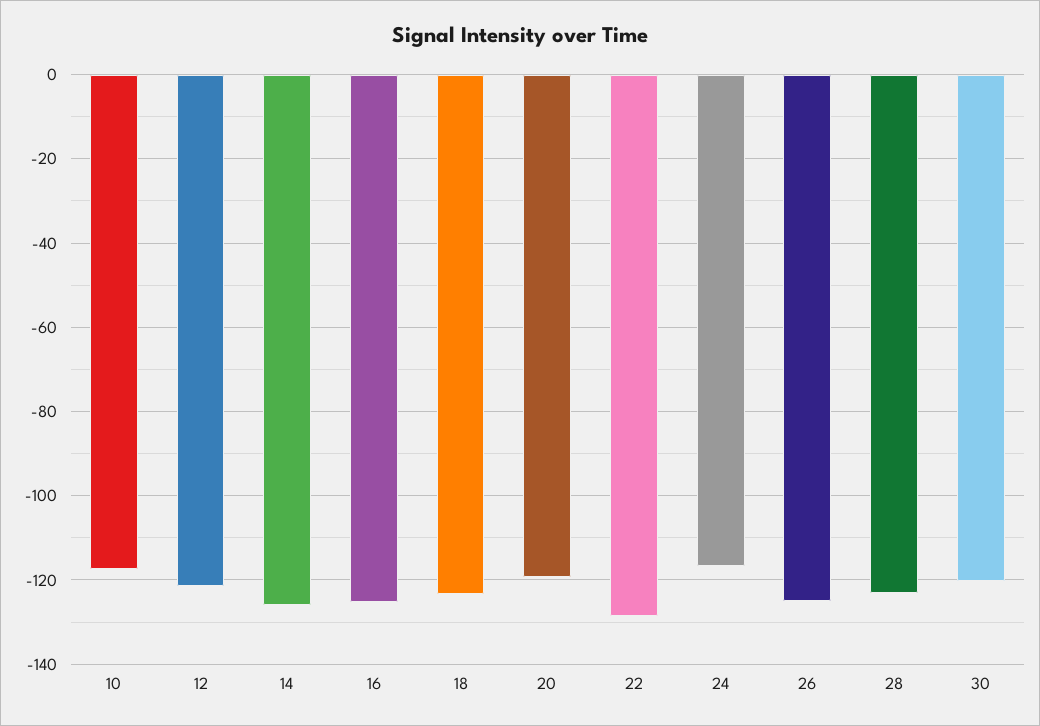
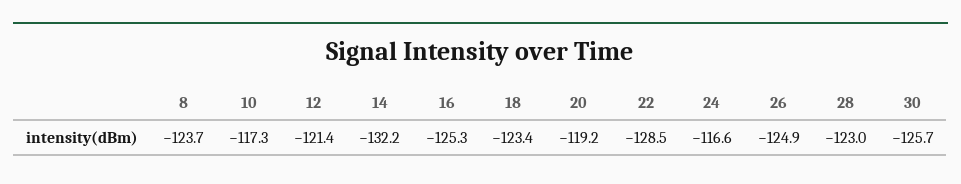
  {
    "10": -117.3,
    "12": -121.4,
-   "14": -126,
+   "14": -132.2,
    "16": -125.3,
    "18": -123.4,
    "20": -119.2,
    "22": -128.5,
    "24": -116.6,
    "26": -124.9,
    "28": -123,
-   "30": -120
+   "30": -125.7,
+   "8": -123.7
  }

